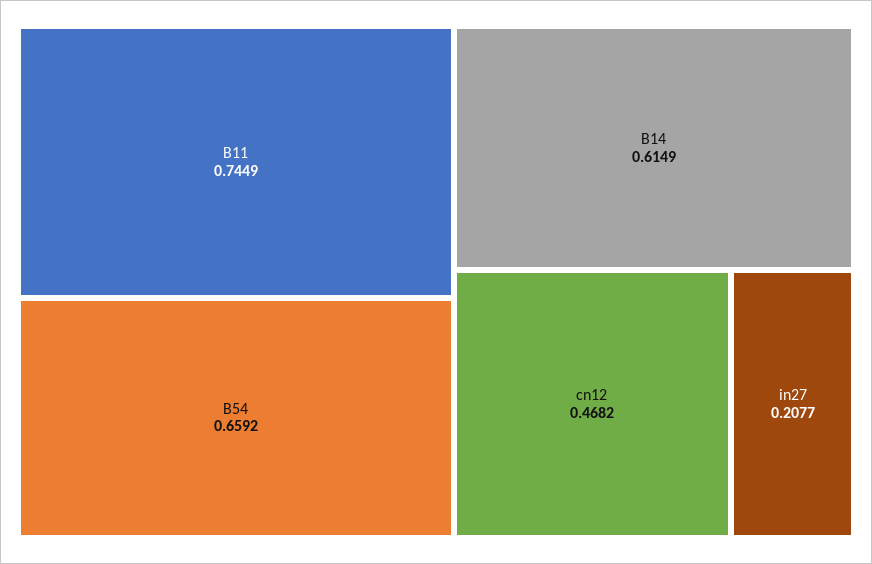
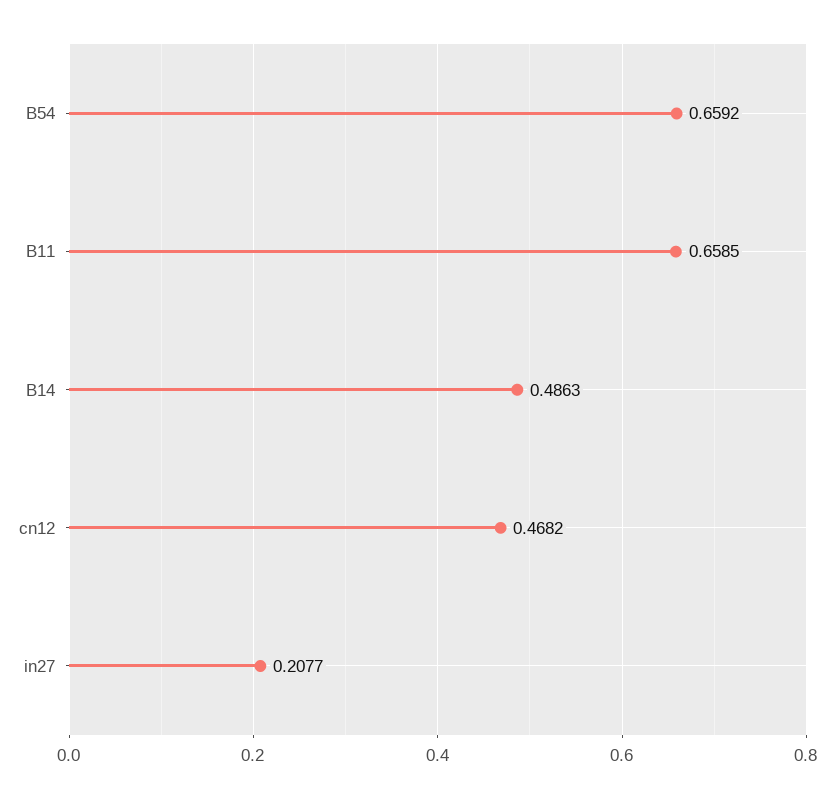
  {
-   "B11": 0.7449,
+   "B11": 0.6585,
    "B54": 0.6592,
-   "B14": 0.6149,
+   "B14": 0.4863,
    "cn12": 0.4682,
    "in27": 0.2077
  }

